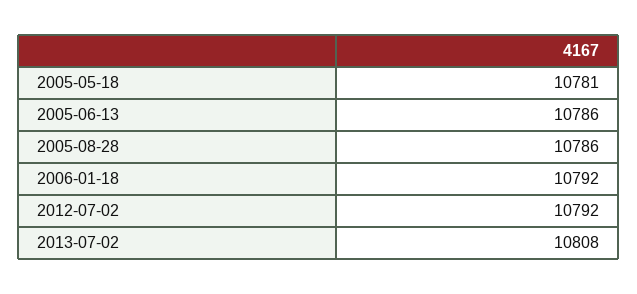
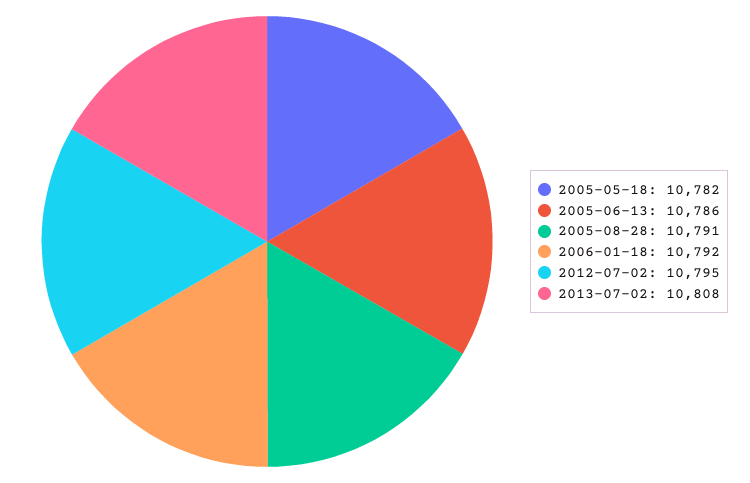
  {
-   "2005-05-18": 10781,
+   "2005-05-18": 10782,
    "2005-06-13": 10786,
-   "2005-08-28": 10786,
+   "2005-08-28": 10791,
    "2006-01-18": 10792,
-   "2012-07-02": 10792,
+   "2012-07-02": 10795,
    "2013-07-02": 10808
  }

